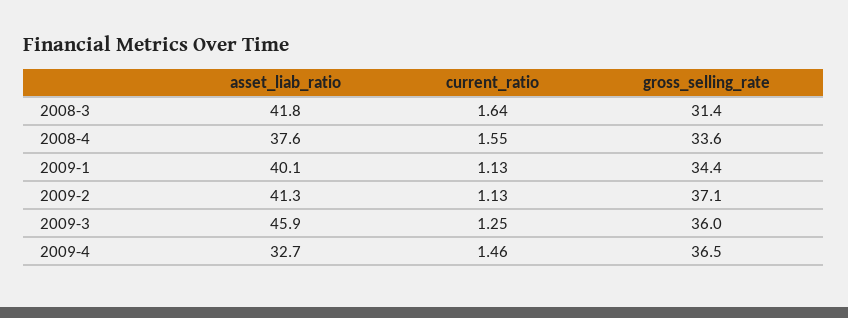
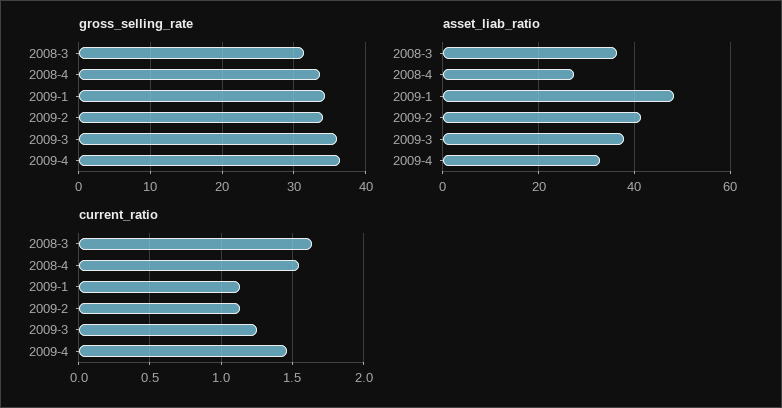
  {
    "asset_liab_ratio": {
-     "2008-3": 41.8,
+     "2008-3": 36,
-     "2008-4": 37.6,
+     "2008-4": 28,
-     "2009-1": 40.1,
+     "2009-1": 48,
      "2009-2": 41.3,
-     "2009-3": 45.9,
+     "2009-3": 38,
      "2009-4": 32.7
    },
    "current_ratio": {
      "2008-3": 1.64,
      "2008-4": 1.55,
      "2009-1": 1.13,
      "2009-2": 1.13,
      "2009-3": 1.25,
      "2009-4": 1.46
    },
    "gross_selling_rate": {
      "2008-3": 31.4,
      "2008-4": 33.6,
      "2009-1": 34.4,
-     "2009-2": 37.1,
+     "2009-2": 34,
      "2009-3": 36,
      "2009-4": 36.5
    }
  }

